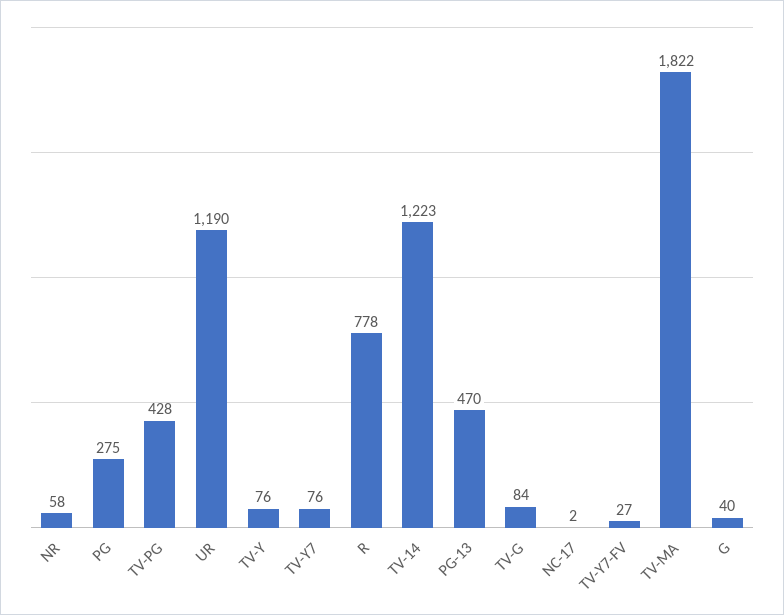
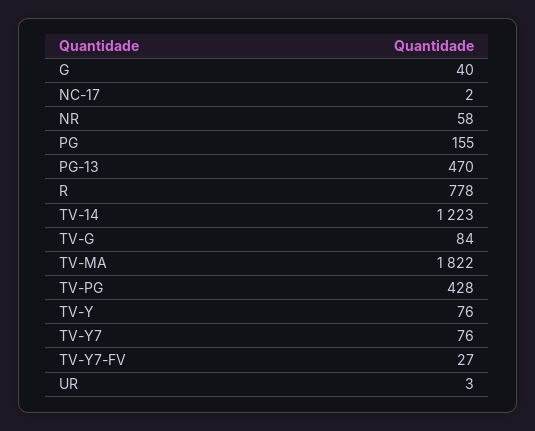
  {
    "NR": 58,
-   "PG": 275,
+   "PG": 155,
    "TV-PG": 428,
-   "UR": 1190,
+   "UR": 3,
    "TV-Y": 76,
    "TV-Y7": 76,
    "R": 778,
    "TV-14": 1223,
    "PG-13": 470,
    "TV-G": 84,
    "NC-17": 2,
    "TV-Y7-FV": 27,
    "TV-MA": 1822,
    "G": 40
  }

